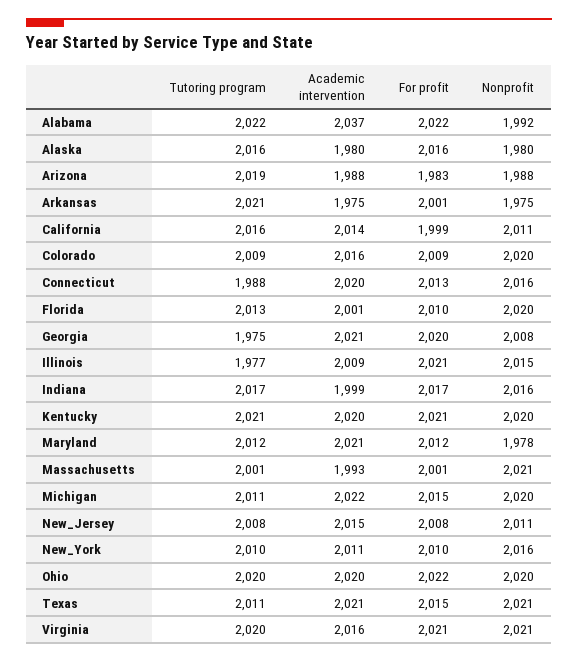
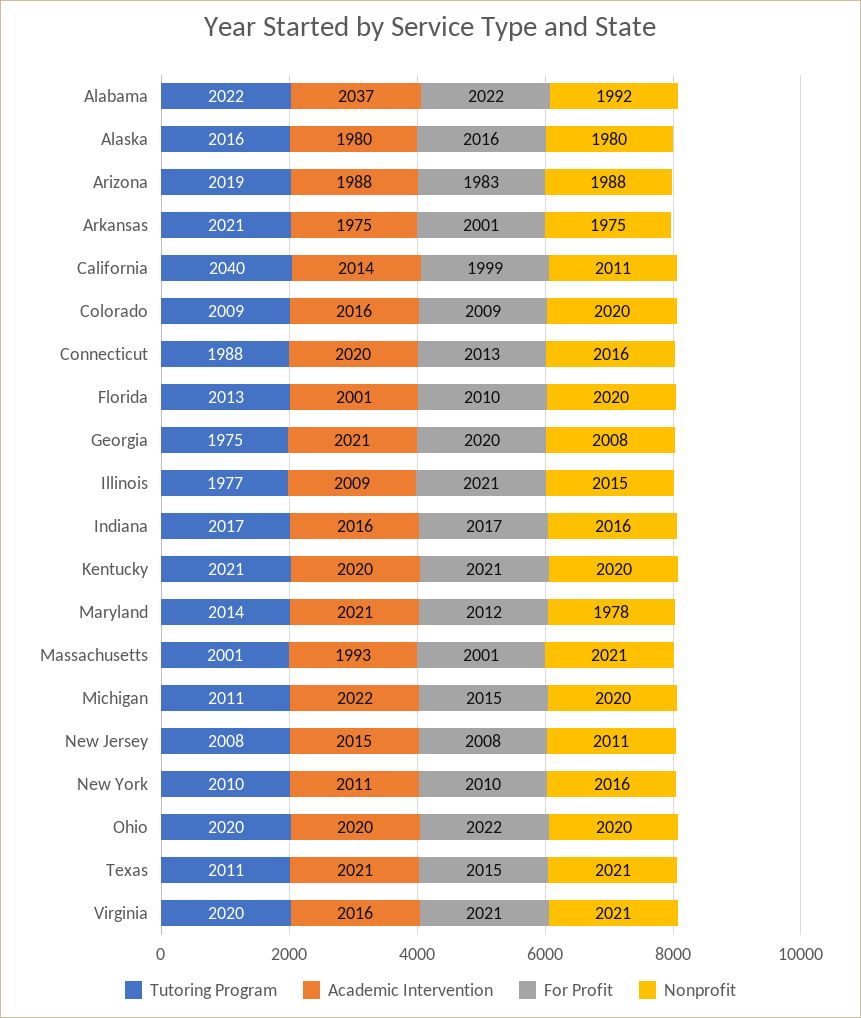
  {
    "Tutoring program": {
      "Alabama": 2022,
      "Alaska": 2016,
      "Arizona": 2019,
      "Arkansas": 2021,
-     "California": 2016,
+     "California": 2040,
      "Colorado": 2009,
      "Connecticut": 1988,
      "Florida": 2013,
      "Georgia": 1975,
      "Illinois": 1977,
      "Indiana": 2017,
      "Kentucky": 2021,
-     "Maryland": 2012,
+     "Maryland": 2014,
      "Massachusetts": 2001,
      "Michigan": 2011,
      "New_Jersey": 2008,
      "New_York": 2010,
      "Ohio": 2020,
      "Texas": 2011,
      "Virginia": 2020
    },
    "Academic intervention": {
      "Alabama": 2037,
      "Alaska": 1980,
      "Arizona": 1988,
      "Arkansas": 1975,
      "California": 2014,
      "Colorado": 2016,
      "Connecticut": 2020,
      "Florida": 2001,
      "Georgia": 2021,
      "Illinois": 2009,
-     "Indiana": 1999,
+     "Indiana": 2016,
      "Kentucky": 2020,
      "Maryland": 2021,
      "Massachusetts": 1993,
      "Michigan": 2022,
      "New_Jersey": 2015,
      "New_York": 2011,
      "Ohio": 2020,
      "Texas": 2021,
      "Virginia": 2016
    },
    "For profit": {
      "Alabama": 2022,
      "Alaska": 2016,
      "Arizona": 1983,
      "Arkansas": 2001,
      "California": 1999,
      "Colorado": 2009,
      "Connecticut": 2013,
      "Florida": 2010,
      "Georgia": 2020,
      "Illinois": 2021,
      "Indiana": 2017,
      "Kentucky": 2021,
      "Maryland": 2012,
      "Massachusetts": 2001,
      "Michigan": 2015,
      "New_Jersey": 2008,
      "New_York": 2010,
      "Ohio": 2022,
      "Texas": 2015,
      "Virginia": 2021
    },
    "Nonprofit": {
      "Alabama": 1992,
      "Alaska": 1980,
      "Arizona": 1988,
      "Arkansas": 1975,
      "California": 2011,
      "Colorado": 2020,
      "Connecticut": 2016,
      "Florida": 2020,
      "Georgia": 2008,
      "Illinois": 2015,
      "Indiana": 2016,
      "Kentucky": 2020,
      "Maryland": 1978,
      "Massachusetts": 2021,
      "Michigan": 2020,
      "New_Jersey": 2011,
      "New_York": 2016,
      "Ohio": 2020,
      "Texas": 2021,
      "Virginia": 2021
    }
  }

